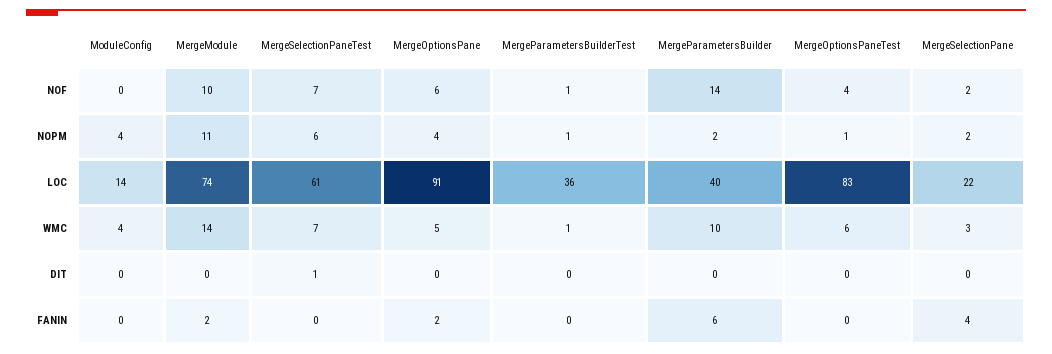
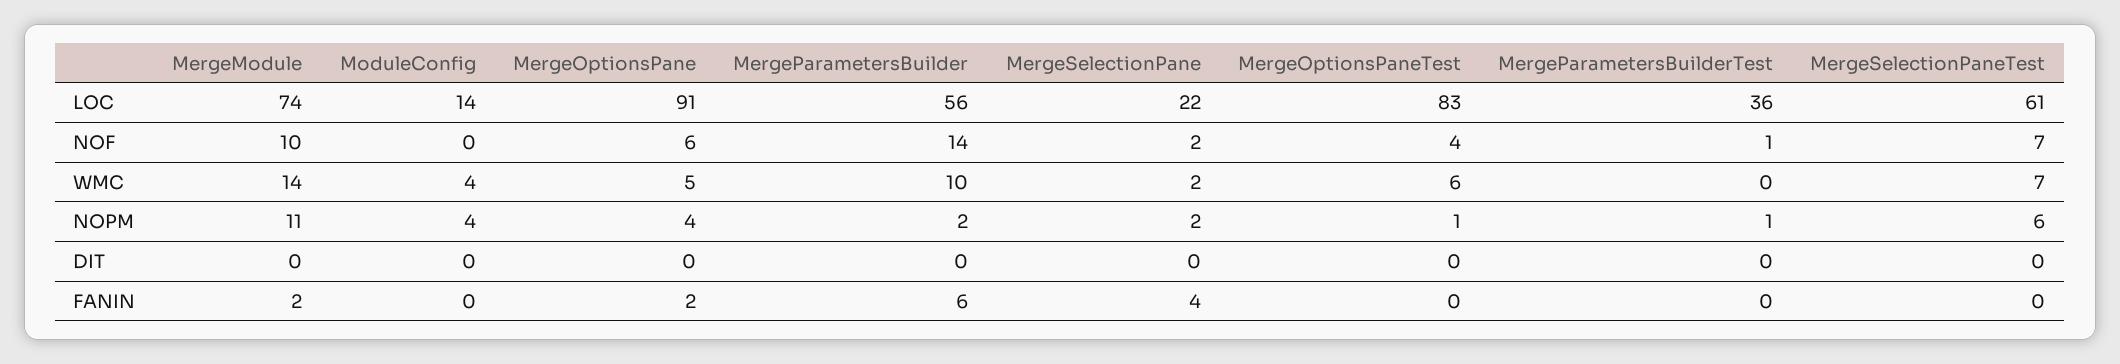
  {
    "ModuleConfig": {
      "NOF": 0,
      "NOPM": 4,
      "LOC": 14,
      "WMC": 4,
      "DIT": 0,
      "FANIN": 0
    },
    "MergeModule": {
      "NOF": 10,
      "NOPM": 11,
      "LOC": 74,
      "WMC": 14,
      "DIT": 0,
      "FANIN": 2
    },
    "MergeSelectionPaneTest": {
      "NOF": 7,
      "NOPM": 6,
      "LOC": 61,
      "WMC": 7,
-     "DIT": 1,
+     "DIT": 0,
      "FANIN": 0
    },
    "MergeOptionsPane": {
      "NOF": 6,
      "NOPM": 4,
      "LOC": 91,
      "WMC": 5,
      "DIT": 0,
      "FANIN": 2
    },
    "MergeParametersBuilderTest": {
      "NOF": 1,
      "NOPM": 1,
      "LOC": 36,
-     "WMC": 1,
+     "WMC": 0,
      "DIT": 0,
      "FANIN": 0
    },
    "MergeParametersBuilder": {
      "NOF": 14,
      "NOPM": 2,
-     "LOC": 40,
+     "LOC": 56,
      "WMC": 10,
      "DIT": 0,
      "FANIN": 6
    },
    "MergeOptionsPaneTest": {
      "NOF": 4,
      "NOPM": 1,
      "LOC": 83,
      "WMC": 6,
      "DIT": 0,
      "FANIN": 0
    },
    "MergeSelectionPane": {
      "NOF": 2,
      "NOPM": 2,
      "LOC": 22,
-     "WMC": 3,
+     "WMC": 2,
      "DIT": 0,
      "FANIN": 4
    }
  }

